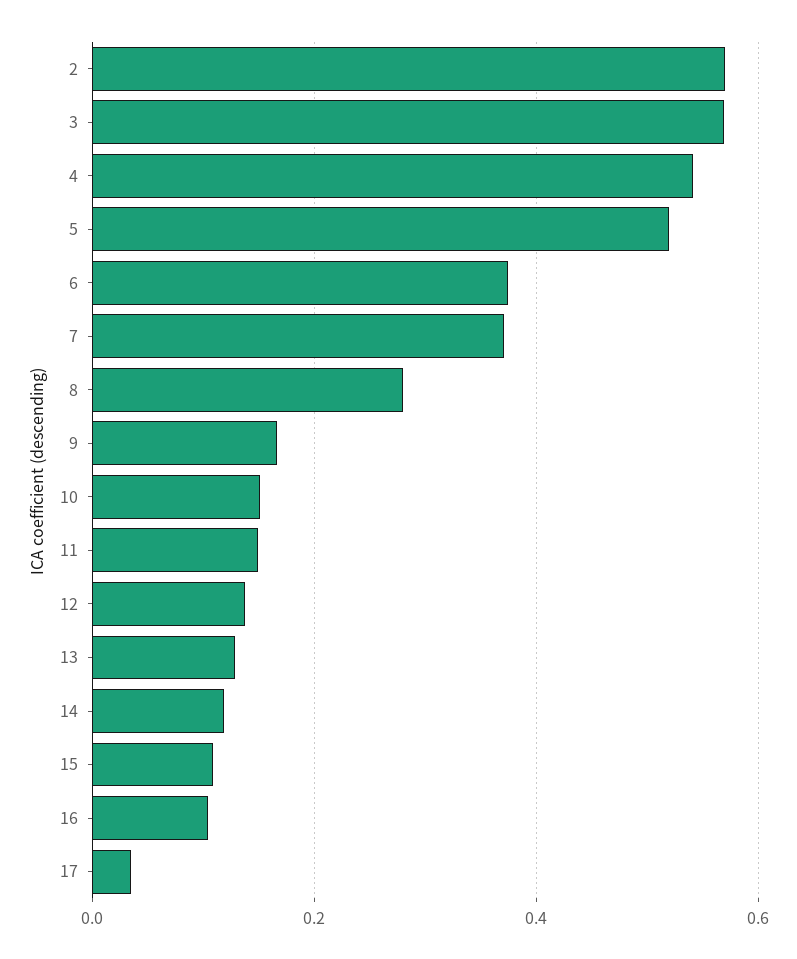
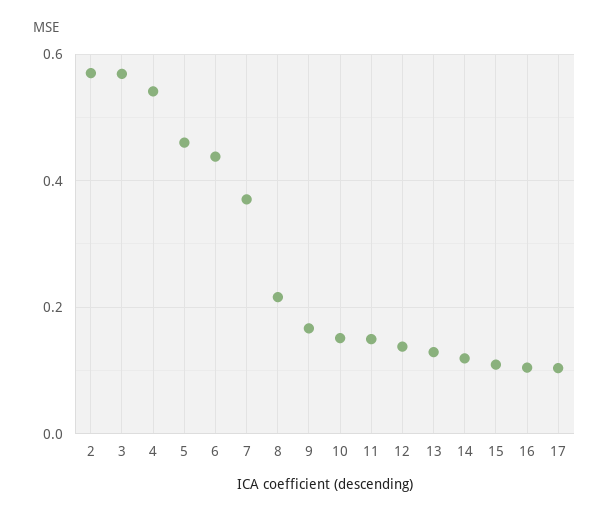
  {
    "2": 0.58,
    "3": 0.56,
    "4": 0.54,
-   "5": 0.52,
+   "5": 0.46,
-   "6": 0.38,
+   "6": 0.44,
    "7": 0.38,
-   "8": 0.28,
+   "8": 0.22,
    "9": 0.16,
    "10": 0.16,
    "11": 0.14,
    "12": 0.14,
    "13": 0.12,
    "14": 0.12,
    "15": 0.1,
    "16": 0.1,
-   "17": 0.04
+   "17": 0.1
  }

